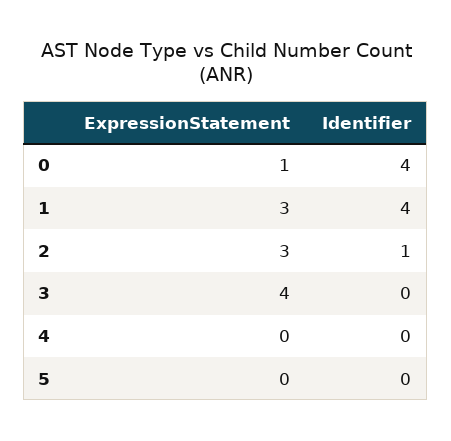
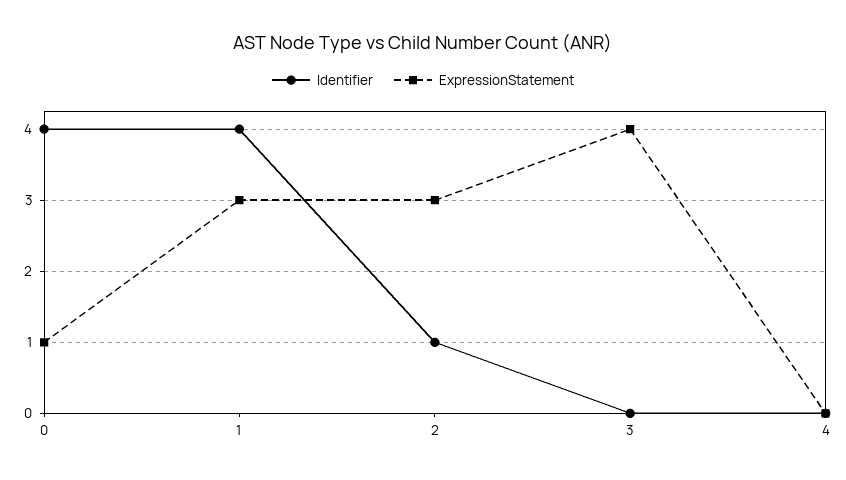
  {
    "ExpressionStatement": {
      "0": 1,
      "1": 3,
      "2": 3,
      "3": 4,
-     "4": 0,
+     "4": 0
-     "5": 0
    },
    "Identifier": {
      "0": 4,
      "1": 4,
      "2": 1,
      "3": 0,
-     "4": 0,
+     "4": 0
-     "5": 0
    }
  }

